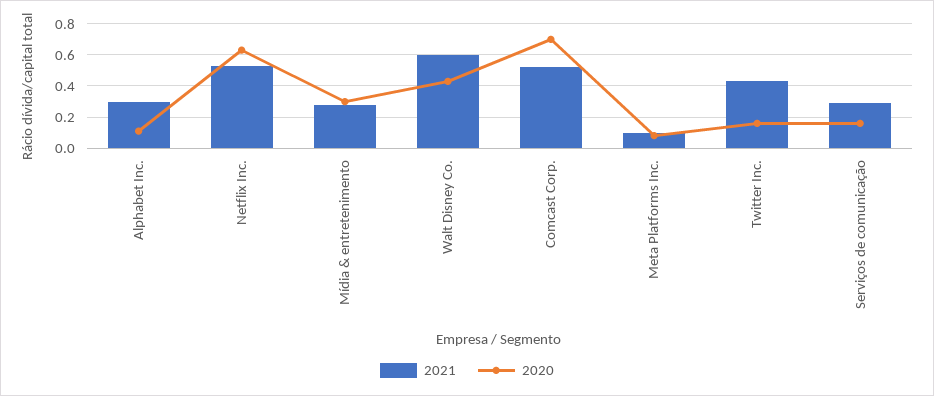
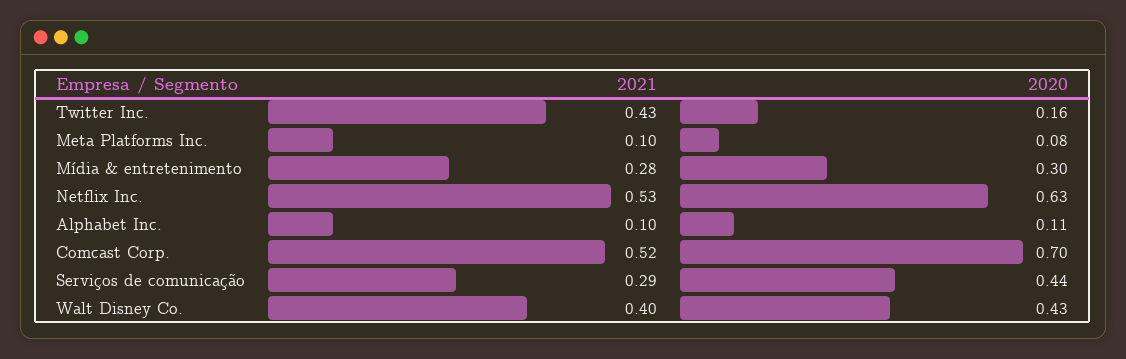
  {
    "2021": {
-     "Alphabet Inc.": 0.3,
+     "Alphabet Inc.": 0.1,
      "Netflix Inc.": 0.53,
      "Mídia & entretenimento": 0.28,
-     "Walt Disney Co.": 0.6,
+     "Walt Disney Co.": 0.4,
      "Comcast Corp.": 0.52,
      "Meta Platforms Inc.": 0.1,
      "Twitter Inc.": 0.43,
      "Serviços de comunicação": 0.29
    },
    "2020": {
      "Alphabet Inc.": 0.11,
      "Netflix Inc.": 0.63,
      "Mídia & entretenimento": 0.3,
      "Walt Disney Co.": 0.43,
      "Comcast Corp.": 0.7,
      "Meta Platforms Inc.": 0.08,
      "Twitter Inc.": 0.16,
-     "Serviços de comunicação": 0.15
+     "Serviços de comunicação": 0.44
    }
  }

